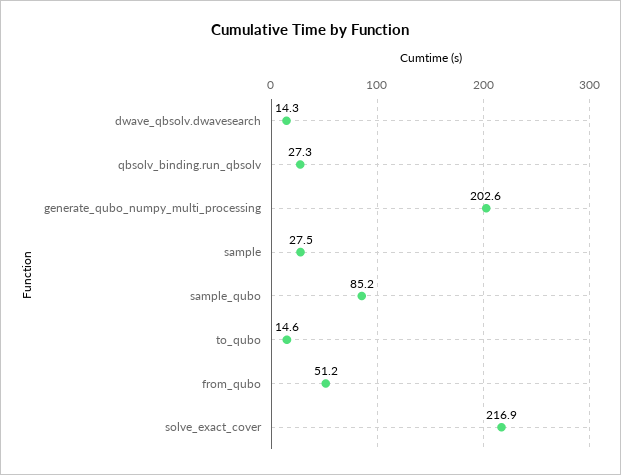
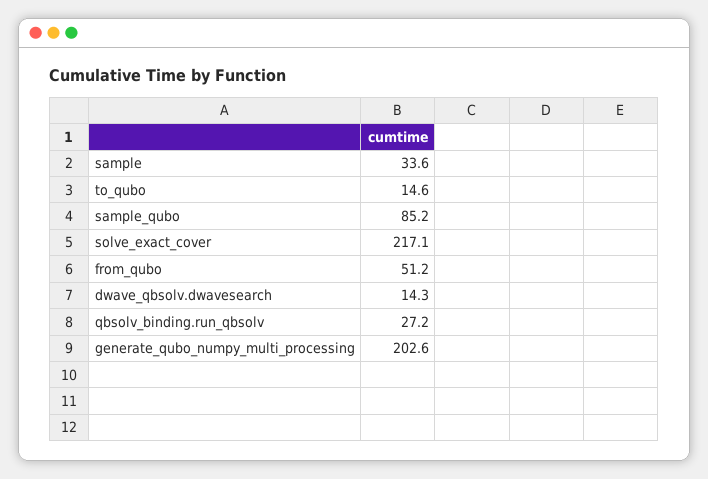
  {
    "dwave_qbsolv.dwavesearch": 14.3,
-   "qbsolv_binding.run_qbsolv": 27.3,
+   "qbsolv_binding.run_qbsolv": 27.2,
    "generate_qubo_numpy_multi_processing": 202.6,
-   "sample": 27.5,
+   "sample": 33.6,
    "sample_qubo": 85.2,
    "to_qubo": 14.6,
    "from_qubo": 51.2,
-   "solve_exact_cover": 216.9
+   "solve_exact_cover": 217.1
  }

